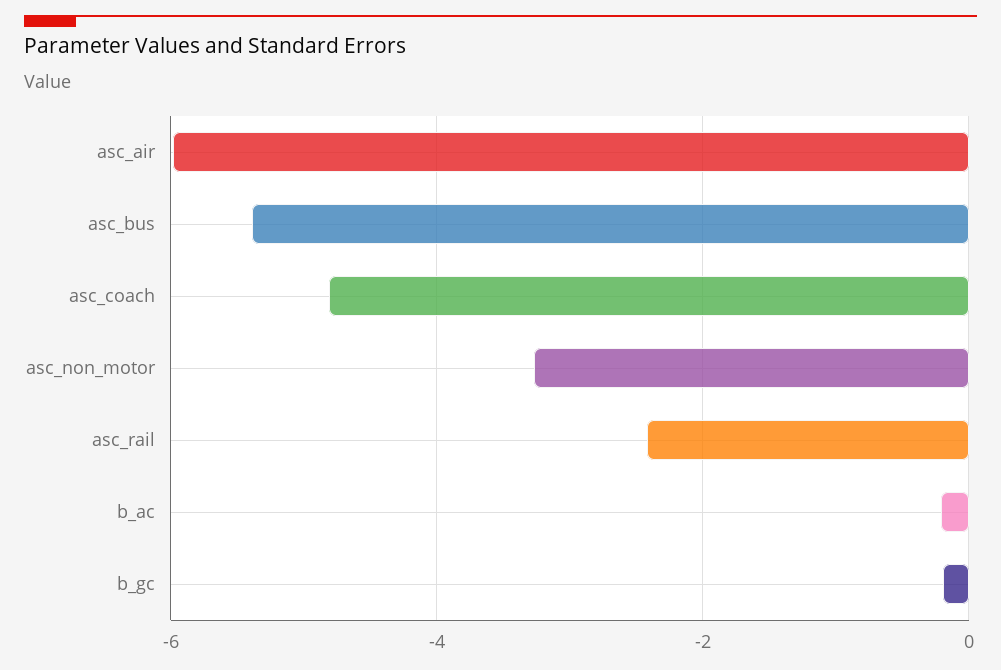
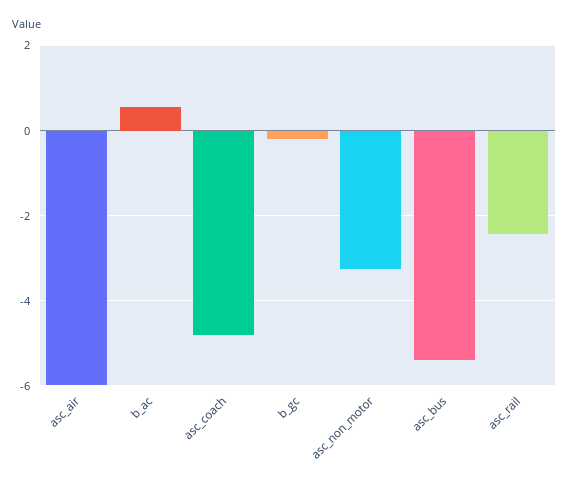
  {
    "asc_air": -6,
    "asc_bus": -5.4,
    "asc_coach": -4.8,
    "asc_non_motor": -3.2,
    "asc_rail": -2.4,
-   "b_ac": -0.2,
+   "b_ac": 0.6,
    "b_gc": -0.2
  }

